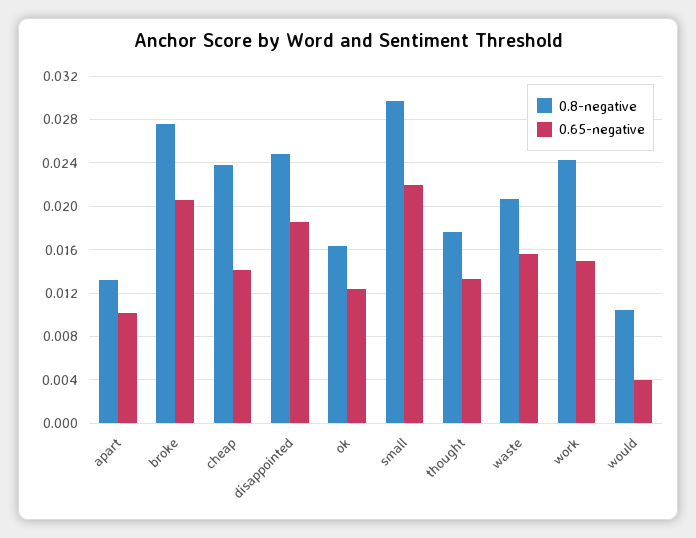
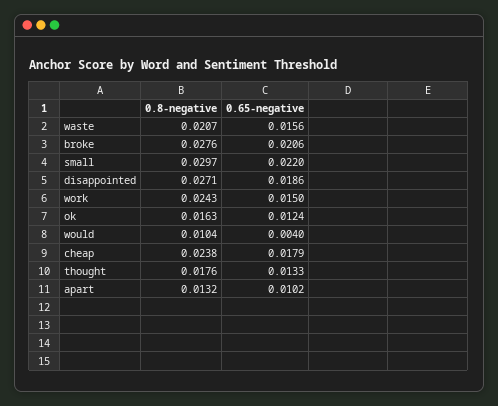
  {
    "0.8-negative": {
      "apart": 0.0132,
      "broke": 0.0276,
      "cheap": 0.0238,
-     "disappointed": 0.025,
+     "disappointed": 0.0271,
      "ok": 0.0163,
      "small": 0.0297,
      "thought": 0.0176,
      "waste": 0.0207,
      "work": 0.0243,
      "would": 0.0104
    },
    "0.65-negative": {
      "apart": 0.0102,
      "broke": 0.0206,
-     "cheap": 0.014,
+     "cheap": 0.0179,
      "disappointed": 0.0186,
      "ok": 0.0124,
      "small": 0.022,
      "thought": 0.0133,
      "waste": 0.0156,
      "work": 0.015,
      "would": 0.004
    }
  }

